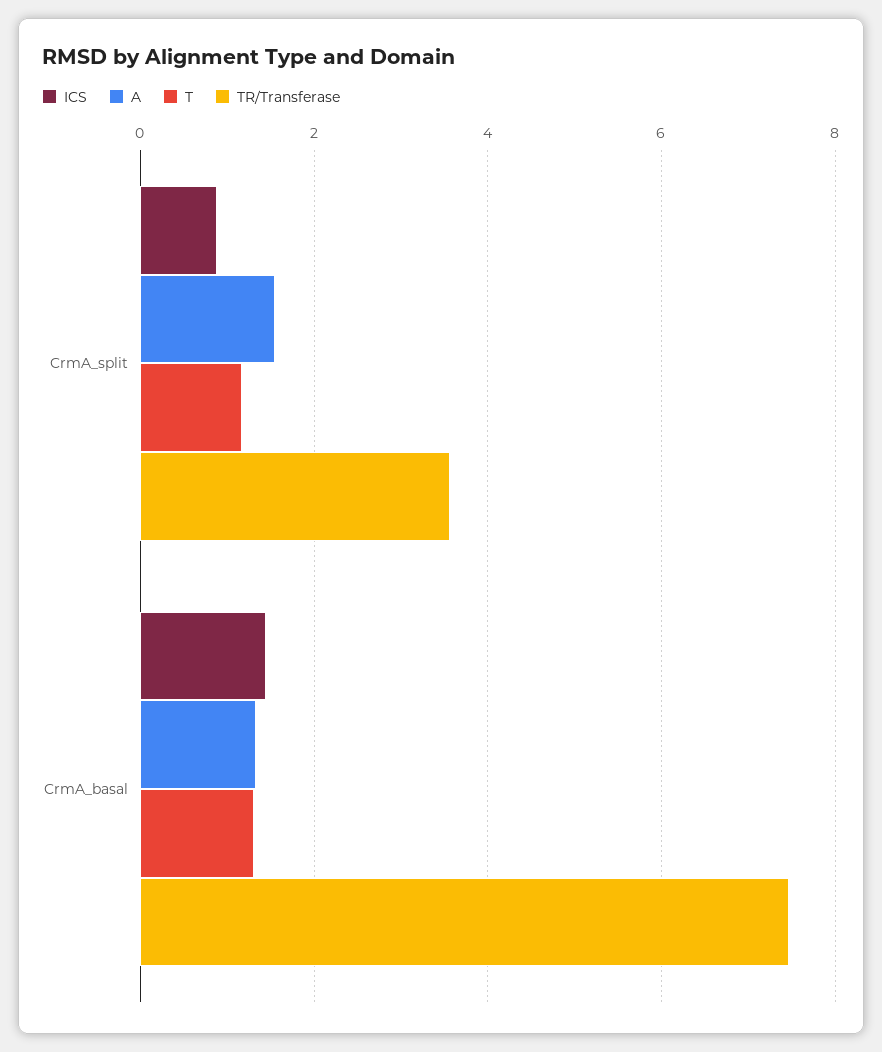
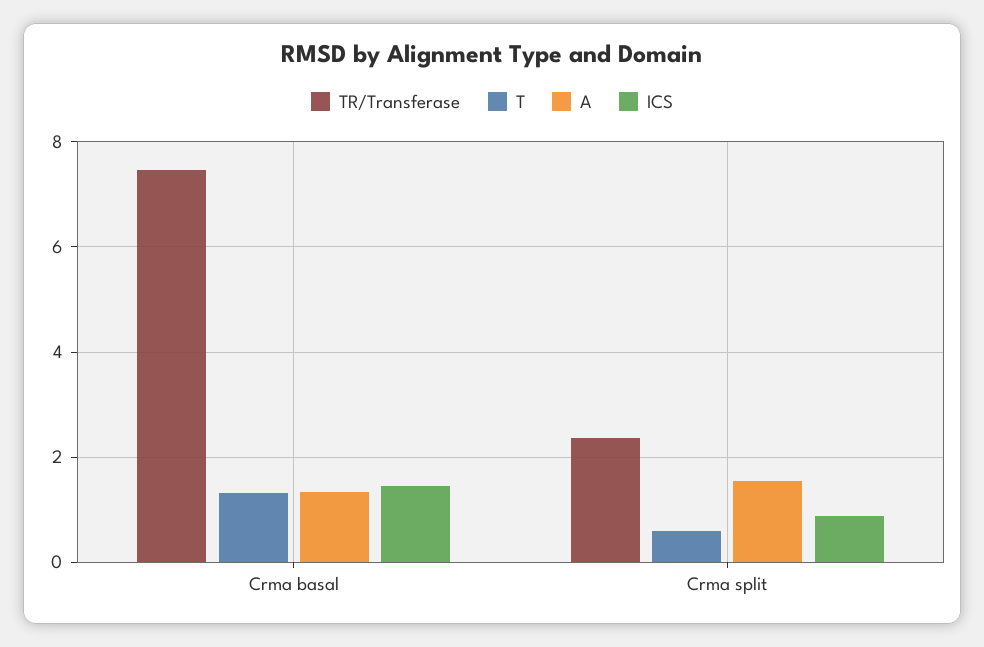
  {
    "ICS": {
      "CrmA_split": 0.8,
      "CrmA_basal": 1.4
    },
    "A": {
      "CrmA_split": 1.6,
      "CrmA_basal": 1.4
    },
    "T": {
-     "CrmA_split": 1.2,
+     "CrmA_split": 0.6,
      "CrmA_basal": 1.4
    },
    "TR/Transferase": {
-     "CrmA_split": 3.6,
+     "CrmA_split": 2.4,
      "CrmA_basal": 7.4
    }
  }

